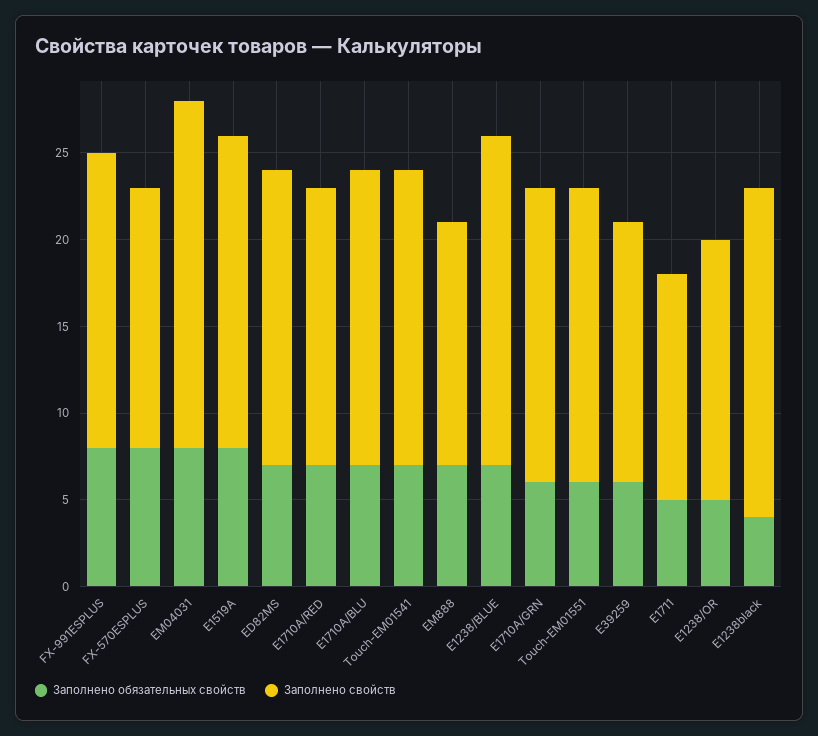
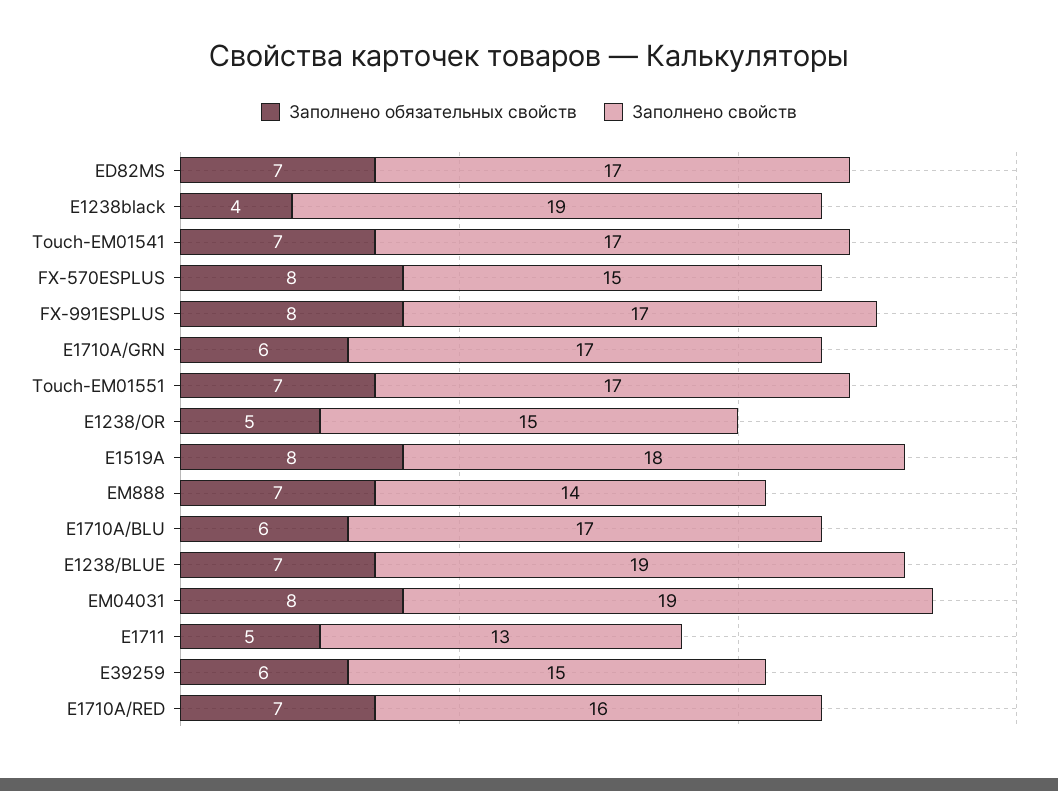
  {
    "Заполнено обязательных свойств": {
      "FX-991ESPLUS": 8,
      "FX-570ESPLUS": 8,
      "EM04031": 8,
      "E1519A": 8,
      "ED82MS": 7,
      "E1710A/RED": 7,
-     "E1710A/BLU": 7,
+     "E1710A/BLU": 6,
      "Touch-EM01541": 7,
      "EM888": 7,
      "E1238/BLUE": 7,
      "E1710A/GRN": 6,
-     "Touch-EM01551": 6,
+     "Touch-EM01551": 7,
      "E39259": 6,
      "E1711": 5,
      "E1238/OR": 5,
      "E1238black": 4
    },
    "Заполнено свойств": {
      "FX-991ESPLUS": 17,
      "FX-570ESPLUS": 15,
-     "EM04031": 20,
+     "EM04031": 19,
      "E1519A": 18,
      "ED82MS": 17,
      "E1710A/RED": 16,
      "E1710A/BLU": 17,
      "Touch-EM01541": 17,
      "EM888": 14,
      "E1238/BLUE": 19,
      "E1710A/GRN": 17,
      "Touch-EM01551": 17,
      "E39259": 15,
      "E1711": 13,
      "E1238/OR": 15,
      "E1238black": 19
    }
  }

